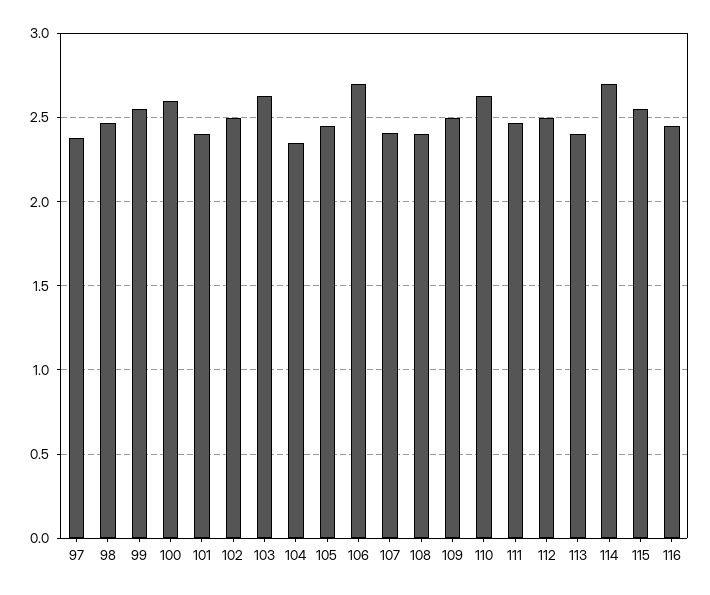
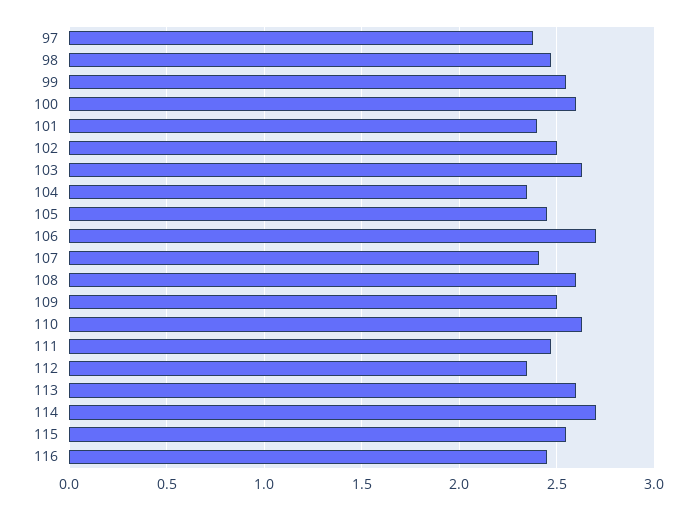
  {
    "97": 2.4,
    "98": 2.45,
    "99": 2.55,
    "100": 2.6,
    "101": 2.4,
    "102": 2.5,
    "103": 2.65,
    "104": 2.35,
    "105": 2.45,
    "106": 2.7,
    "107": 2.4,
-   "108": 2.4,
+   "108": 2.6,
    "109": 2.5,
    "110": 2.65,
    "111": 2.45,
-   "112": 2.5,
+   "112": 2.35,
-   "113": 2.4,
+   "113": 2.6,
    "114": 2.7,
    "115": 2.55,
    "116": 2.45
  }

